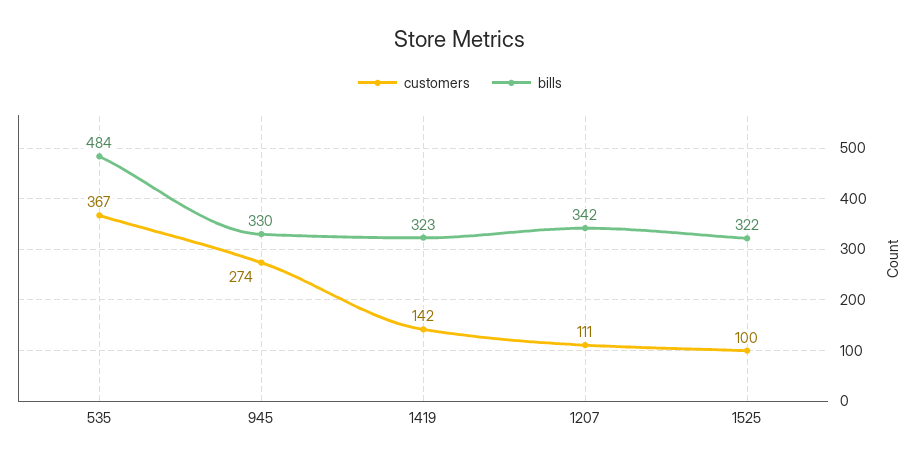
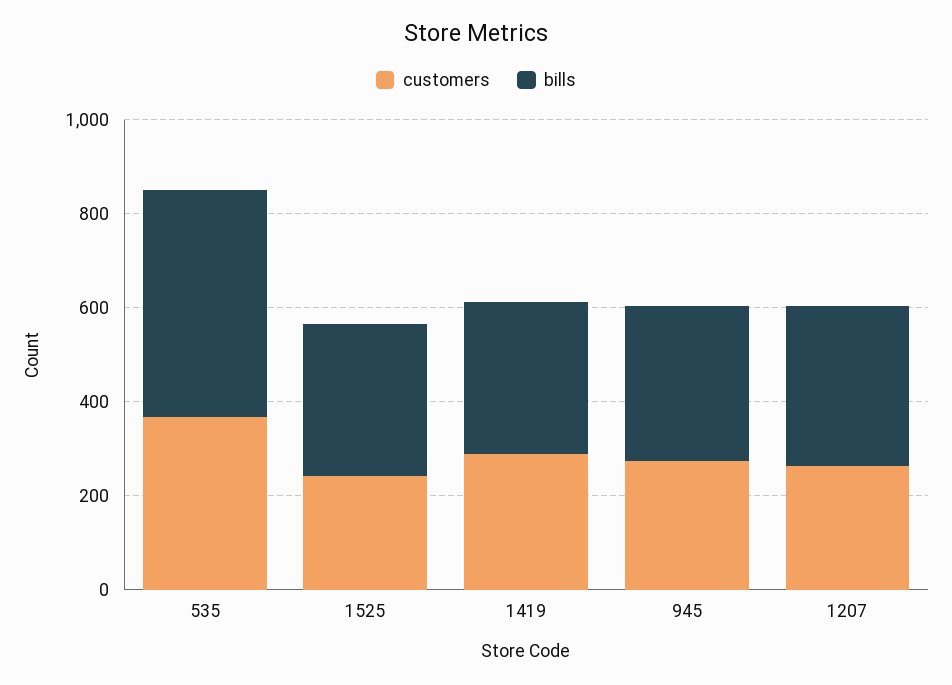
  {
    "customers": {
      "535": 367,
      "945": 274,
-     "1419": 142,
+     "1419": 300,
-     "1207": 111,
+     "1207": 250,
-     "1525": 100
+     "1525": 250
    },
    "bills": {
      "535": 484,
      "945": 330,
      "1419": 323,
      "1207": 342,
      "1525": 322
    }
  }

